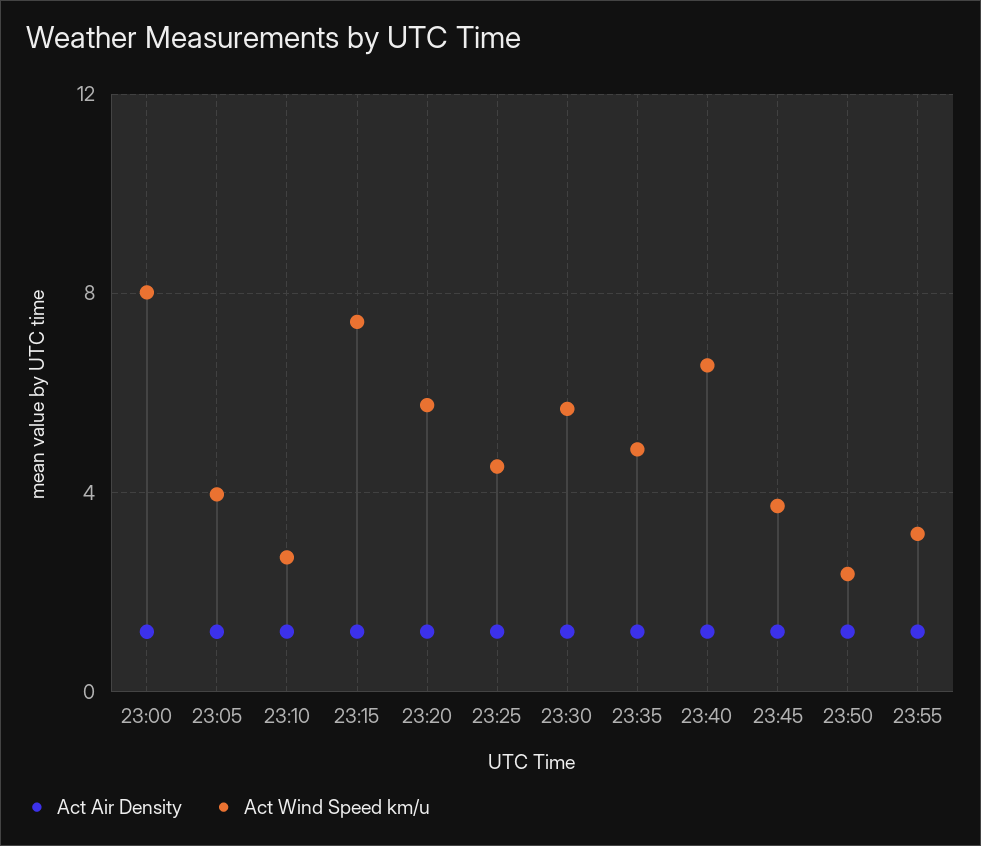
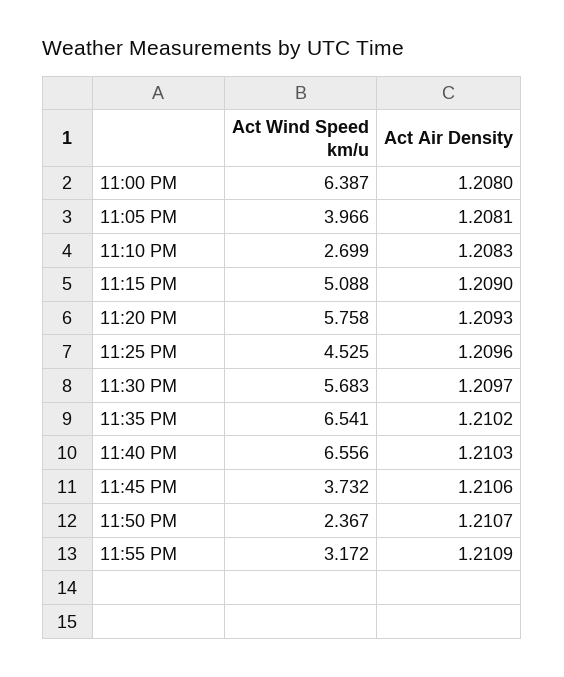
  {
    "Act Air Density": {
      "23:00": 1.208,
      "23:05": 1.2081,
      "23:10": 1.2083,
      "23:15": 1.209,
      "23:20": 1.2093,
      "23:25": 1.2096,
      "23:30": 1.2097,
      "23:35": 1.2102,
      "23:40": 1.2103,
      "23:45": 1.2106,
      "23:50": 1.2107,
      "23:55": 1.2109
    },
    "Act Wind Speed km/u": {
-     "23:00": 8,
+     "23:00": 6.387,
      "23:05": 3.966,
      "23:10": 2.699,
-     "23:15": 7.5,
+     "23:15": 5.088,
      "23:20": 5.758,
      "23:25": 4.525,
      "23:30": 5.683,
-     "23:35": 5,
+     "23:35": 6.541,
      "23:40": 6.556,
      "23:45": 3.732,
      "23:50": 2.367,
      "23:55": 3.172
    }
  }

